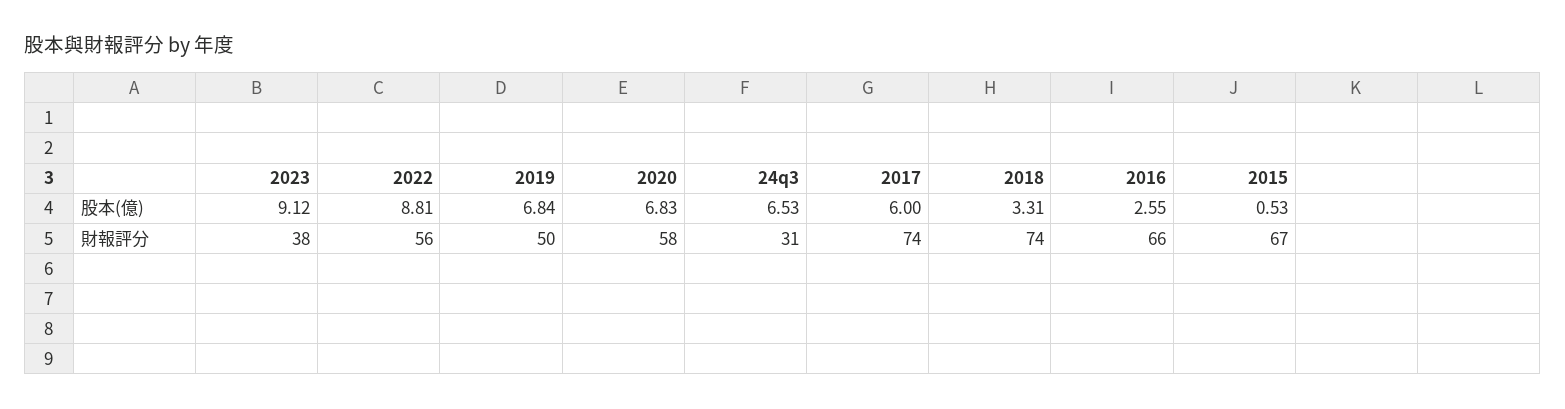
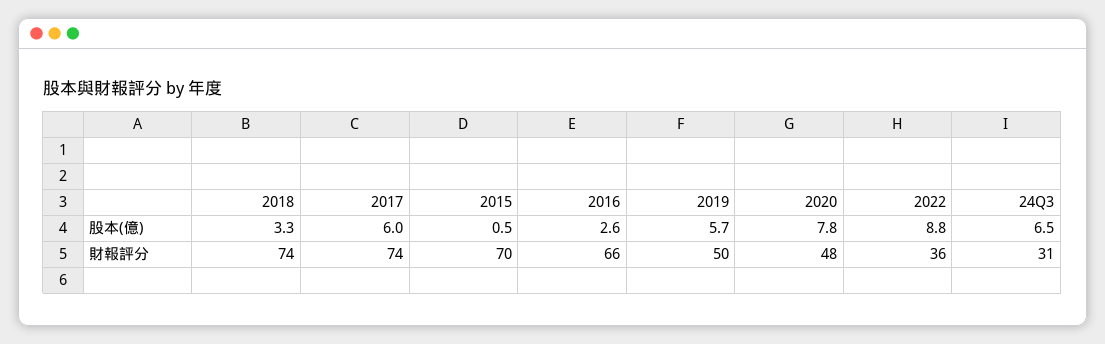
  {
-   "2023": {
-     "股本(億)": 9.12,
-     "財報評分": 38
-   },
    "2022": {
      "股本(億)": 8.81,
-     "財報評分": 56
+     "財報評分": 36
    },
    "2019": {
-     "股本(億)": 6.84,
+     "股本(億)": 5.7,
      "財報評分": 50
    },
    "2020": {
-     "股本(億)": 6.83,
+     "股本(億)": 7.8,
-     "財報評分": 58
+     "財報評分": 48
    },
    "24q3": {
      "股本(億)": 6.53,
      "財報評分": 31
    },
    "2017": {
      "股本(億)": 6,
      "財報評分": 74
    },
    "2018": {
      "股本(億)": 3.31,
      "財報評分": 74
    },
    "2016": {
      "股本(億)": 2.55,
      "財報評分": 66
    },
    "2015": {
      "股本(億)": 0.53,
-     "財報評分": 67
+     "財報評分": 70
    }
  }

